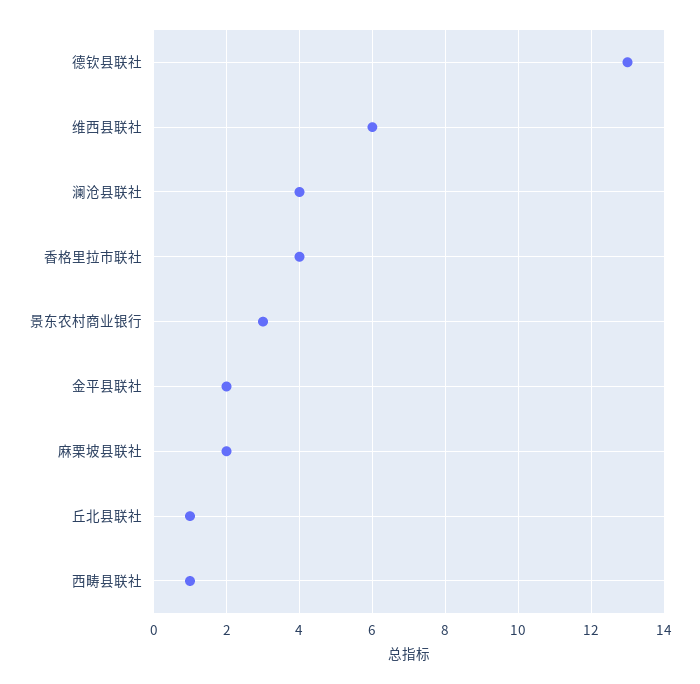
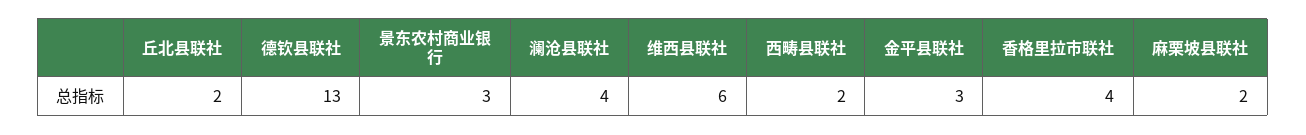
  {
    "德钦县联社": 13,
    "维西县联社": 6,
    "澜沧县联社": 4,
    "香格里拉市联社": 4,
    "景东农村商业银行": 3,
-   "金平县联社": 2,
+   "金平县联社": 3,
    "麻栗坡县联社": 2,
-   "丘北县联社": 1,
+   "丘北县联社": 2,
-   "西畴县联社": 1
+   "西畴县联社": 2
  }

